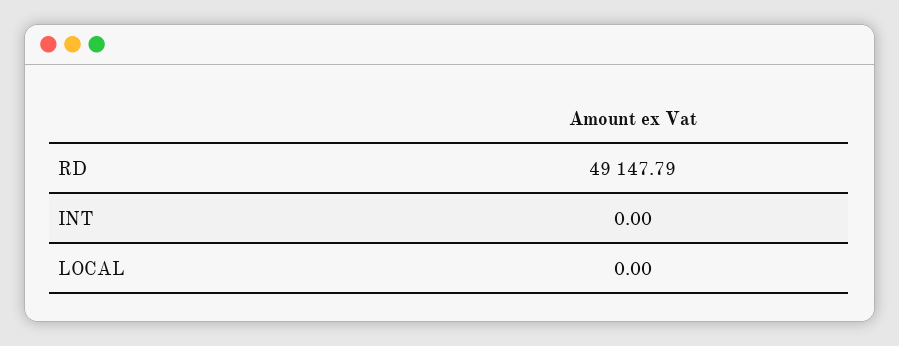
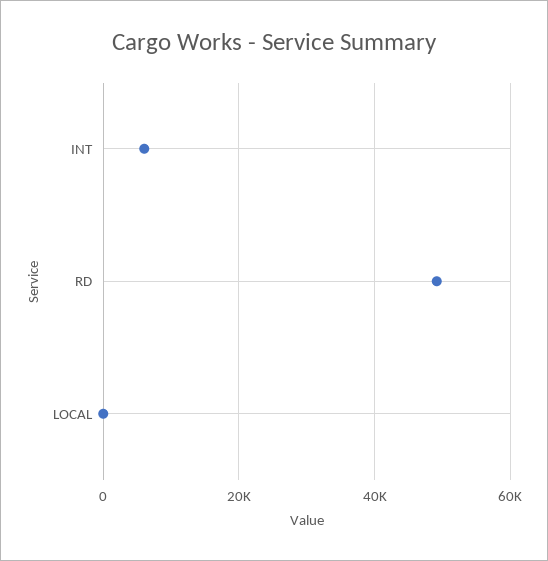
  {
    "RD": 49147.79,
-   "INT": 0,
+   "INT": 6000,
    "LOCAL": 0
  }

